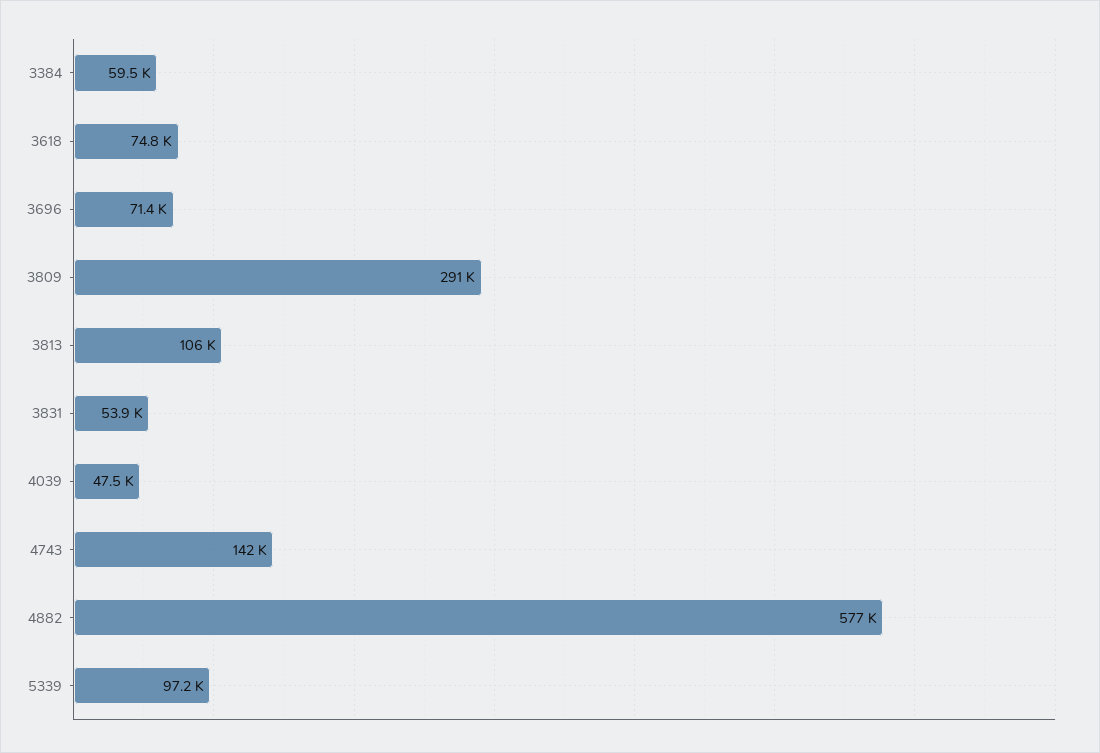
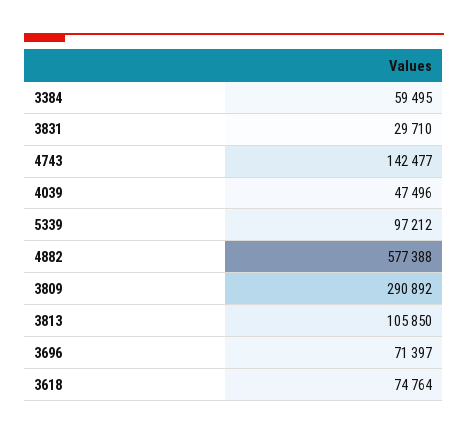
  {
    "3384": 59495,
    "3618": 74764,
    "3696": 71397,
    "3809": 290892,
    "3813": 105850,
-   "3831": 53900,
+   "3831": 29710,
    "4039": 47496,
    "4743": 142477,
    "4882": 577388,
    "5339": 97212
  }

